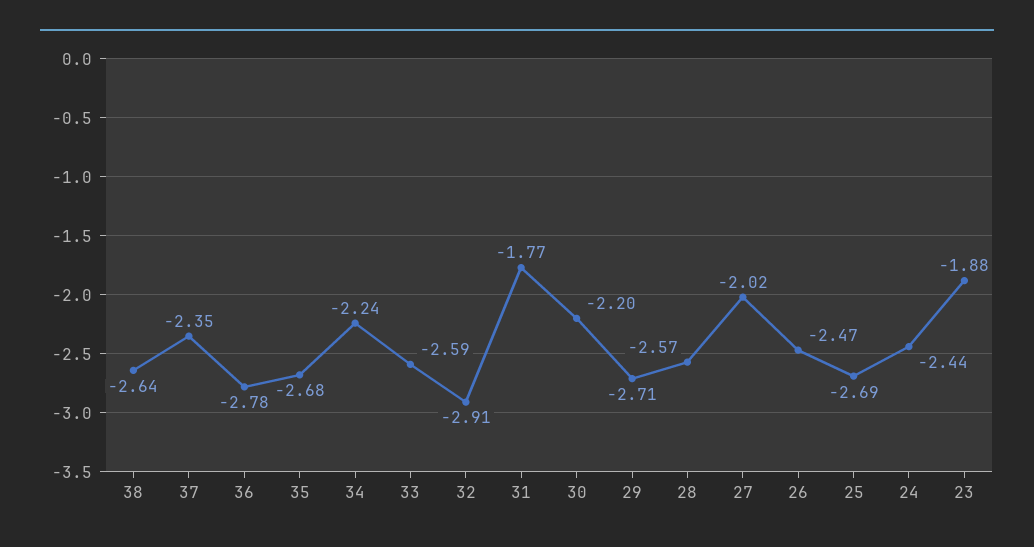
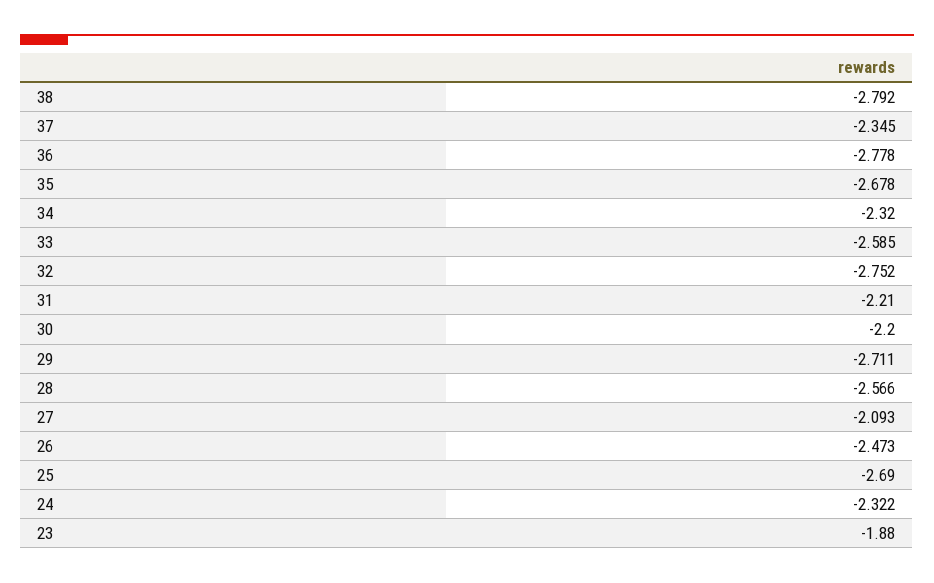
  {
-   "38": -2.64,
+   "38": -2.792,
    "37": -2.345,
    "36": -2.778,
    "35": -2.678,
-   "34": -2.24,
+   "34": -2.32,
    "33": -2.585,
-   "32": -2.91,
+   "32": -2.752,
-   "31": -1.77,
+   "31": -2.21,
    "30": -2.2,
    "29": -2.711,
    "28": -2.566,
-   "27": -2.02,
+   "27": -2.093,
    "26": -2.473,
    "25": -2.69,
-   "24": -2.44,
+   "24": -2.322,
    "23": -1.88
  }

